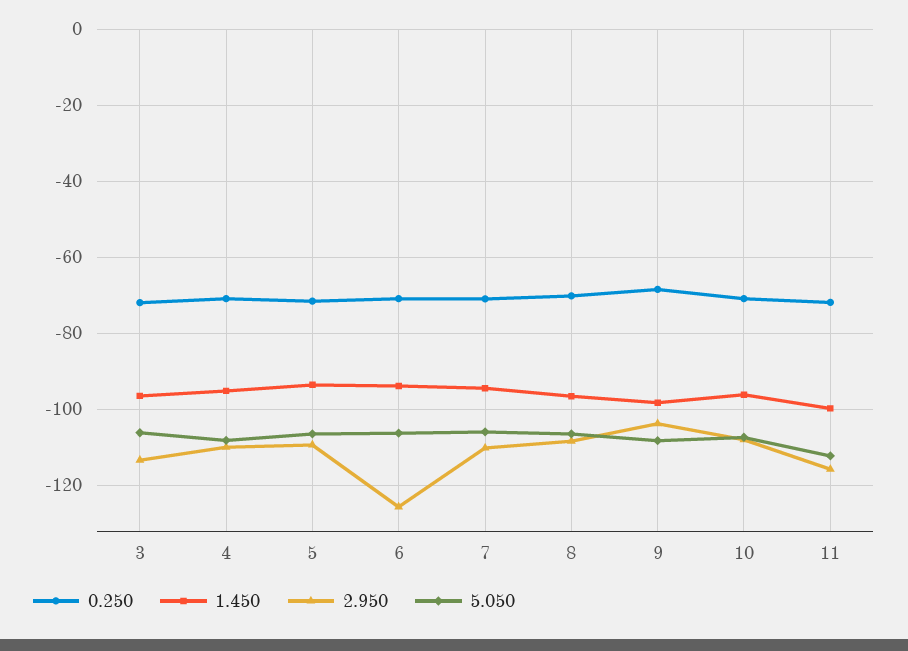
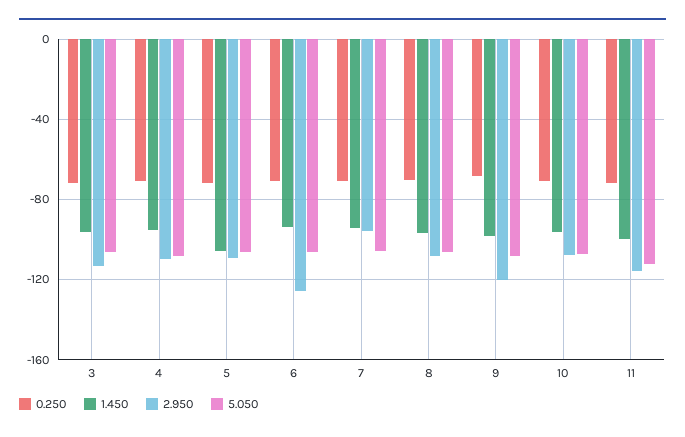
  {
    "0.250": {
      "3": -72,
      "4": -70,
      "5": -72,
      "6": -70,
      "7": -72,
      "8": -70,
      "9": -68,
      "10": -70,
      "11": -72
    },
    "1.450": {
      "3": -96,
      "4": -96,
-     "5": -94,
+     "5": -105,
      "6": -94,
      "7": -94,
      "8": -96,
      "9": -98,
      "10": -96,
      "11": -100
    },
    "2.950": {
      "3": -114,
      "4": -110,
      "5": -110,
      "6": -126,
-     "7": -110,
+     "7": -95,
      "8": -108,
-     "9": -104,
+     "9": -120,
      "10": -108,
      "11": -116
    },
    "5.050": {
      "3": -106,
      "4": -108,
      "5": -106,
      "6": -106,
      "7": -106,
      "8": -106,
      "9": -108,
      "10": -108,
      "11": -112
    }
  }

